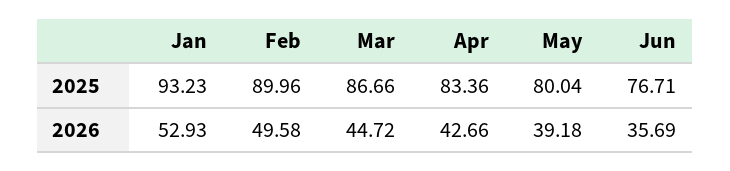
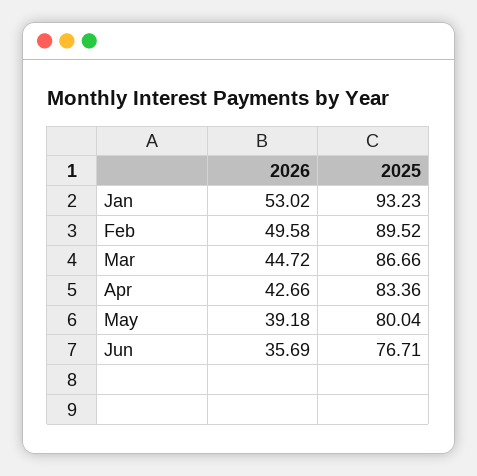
  {
    "Jan": {
      "2025": 93.23,
-     "2026": 52.93
+     "2026": 53.02
    },
    "Feb": {
-     "2025": 89.96,
+     "2025": 89.52,
      "2026": 49.58
    },
    "Mar": {
      "2025": 86.66,
      "2026": 44.72
    },
    "Apr": {
      "2025": 83.36,
      "2026": 42.66
    },
    "May": {
      "2025": 80.04,
      "2026": 39.18
    },
    "Jun": {
      "2025": 76.71,
      "2026": 35.69
    }
  }

